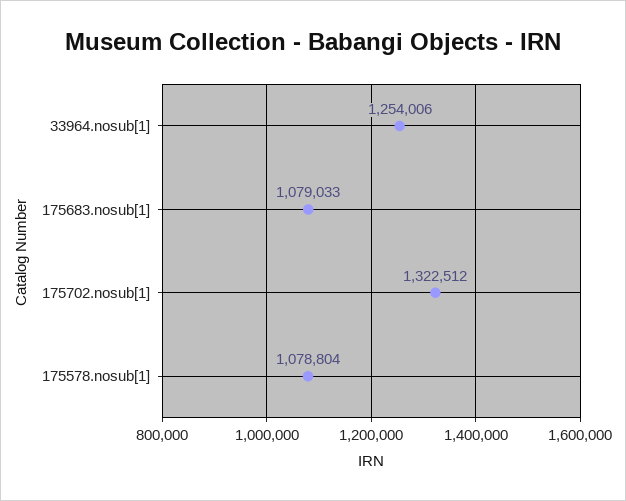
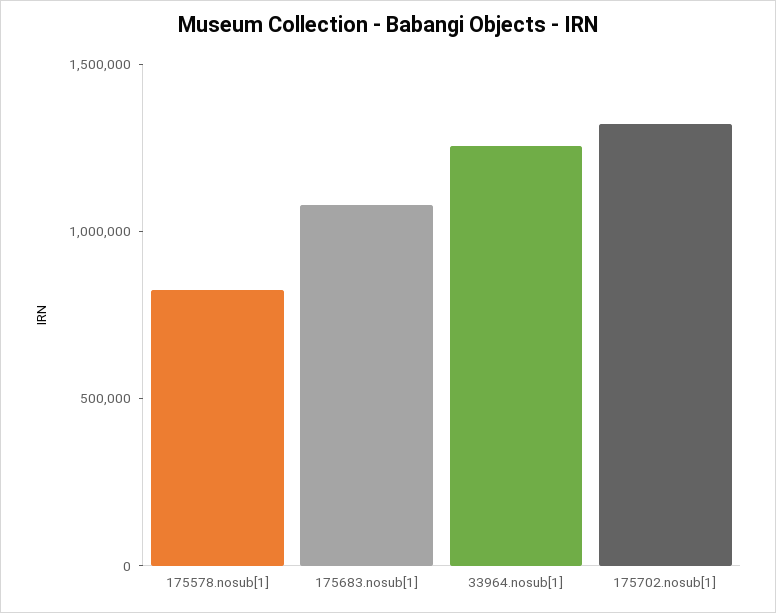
  {
    "33964.nosub[1]": 1254006,
    "175683.nosub[1]": 1079033,
    "175702.nosub[1]": 1322512,
-   "175578.nosub[1]": 1078804
+   "175578.nosub[1]": 800000
  }

